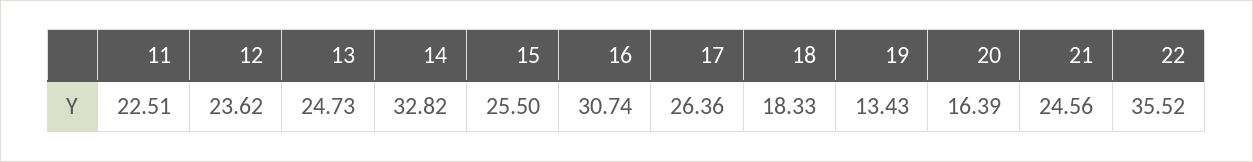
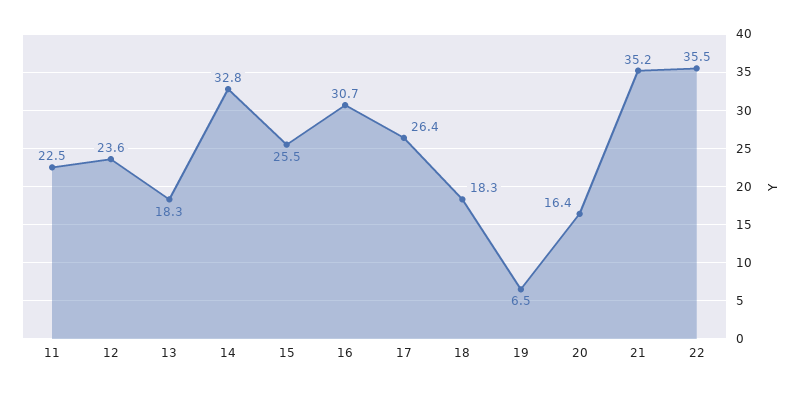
  {
    "11": 22.51,
    "12": 23.62,
-   "13": 24.73,
+   "13": 18.3,
    "14": 32.82,
    "15": 25.5,
    "16": 30.74,
    "17": 26.36,
    "18": 18.33,
-   "19": 13.43,
+   "19": 6.5,
    "20": 16.39,
-   "21": 24.56,
+   "21": 35.2,
    "22": 35.52
  }

